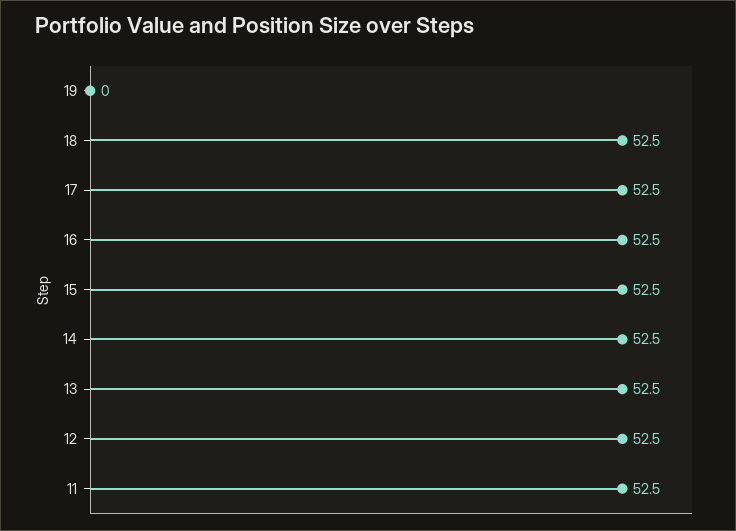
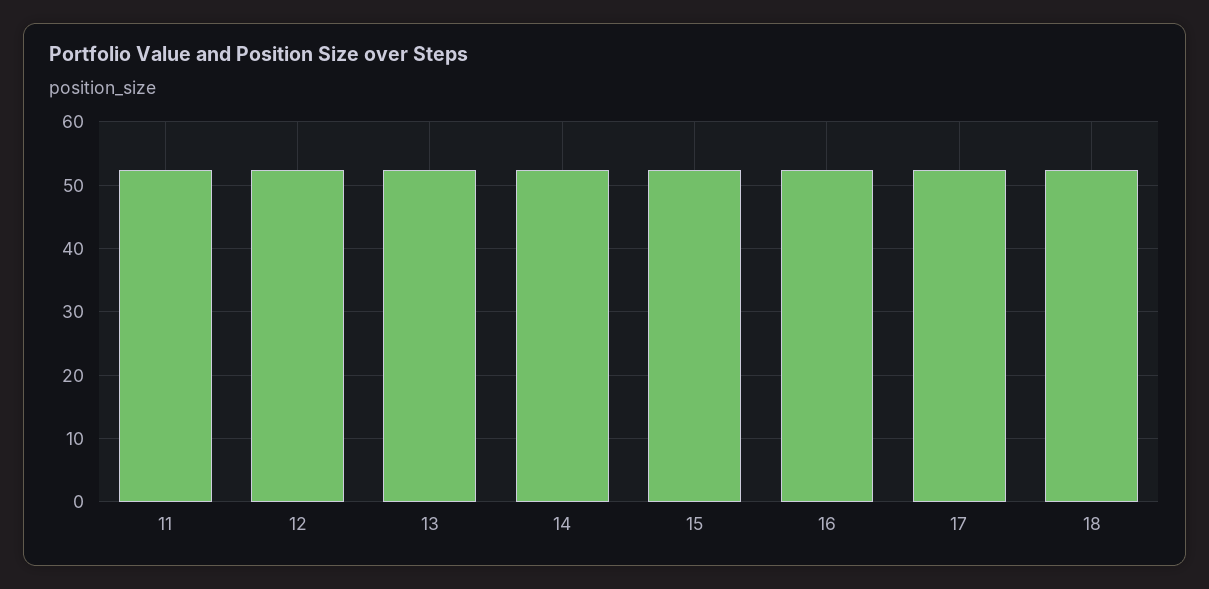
  {
-   "19": 0,
    "18": 52.5,
    "17": 52.5,
    "16": 52.5,
    "15": 52.5,
    "14": 52.5,
    "13": 52.5,
    "12": 52.5,
    "11": 52.5
  }

